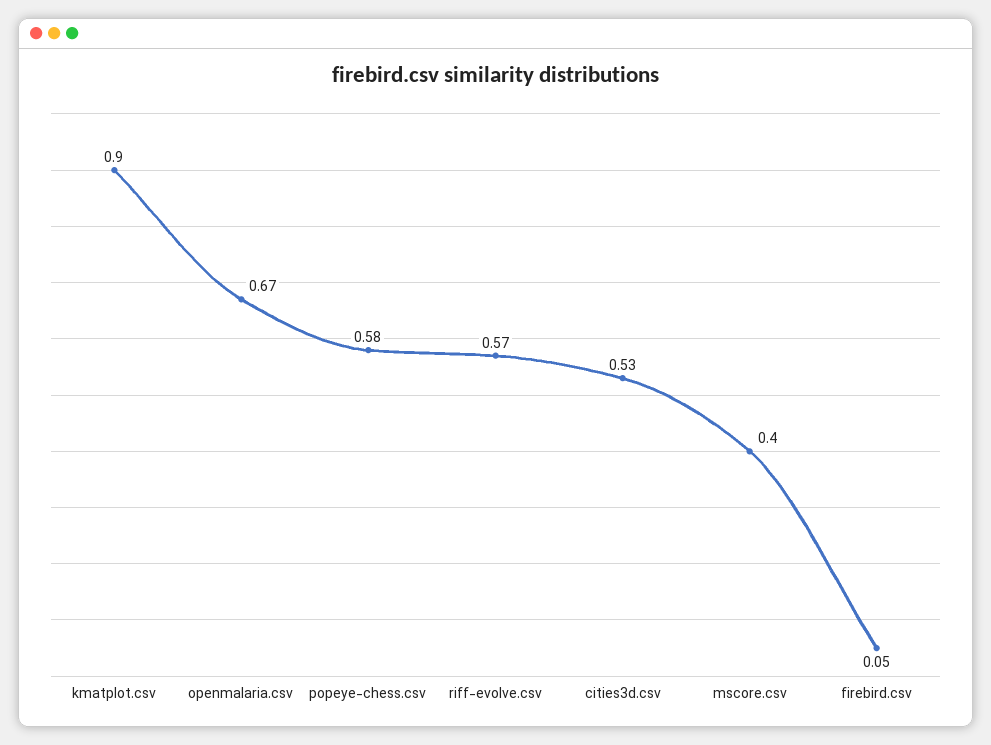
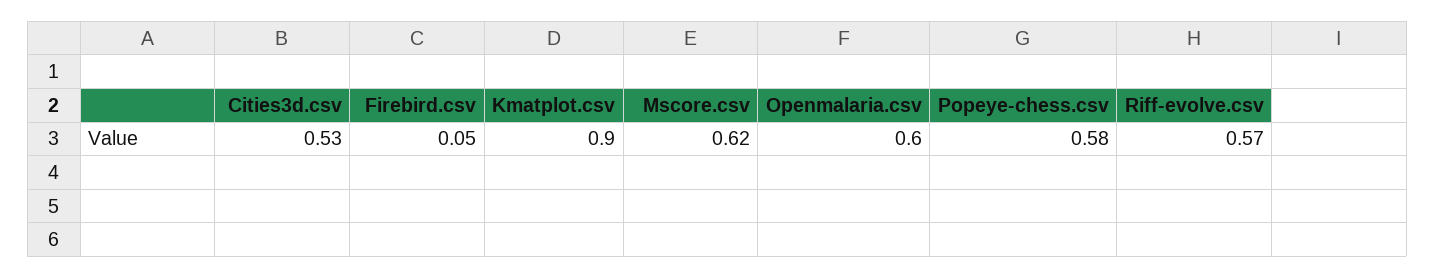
  {
    "kmatplot.csv": 0.9,
-   "openmalaria.csv": 0.67,
+   "openmalaria.csv": 0.6,
    "popeye-chess.csv": 0.58,
    "riff-evolve.csv": 0.57,
    "cities3d.csv": 0.53,
-   "mscore.csv": 0.4,
+   "mscore.csv": 0.62,
    "firebird.csv": 0.05
  }

